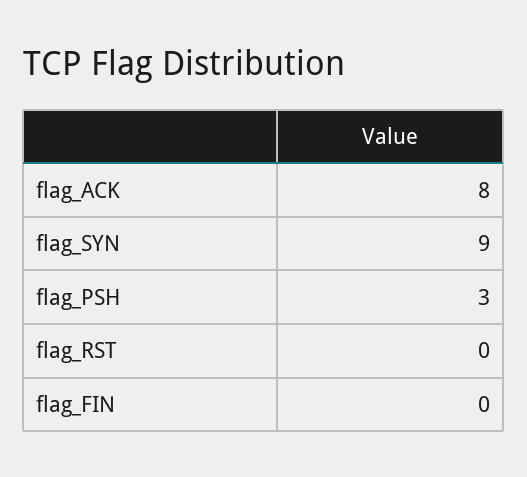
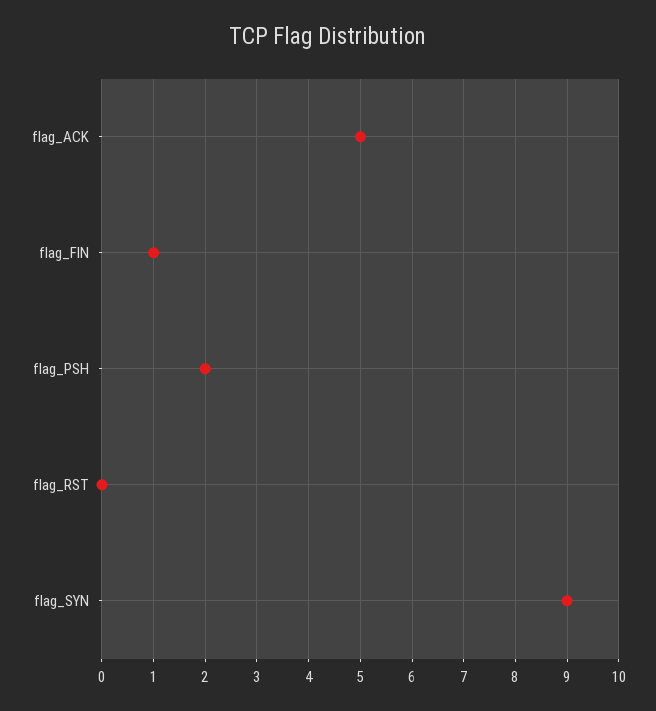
  {
-   "flag_ACK": 8,
+   "flag_ACK": 5,
    "flag_SYN": 9,
-   "flag_PSH": 3,
+   "flag_PSH": 2,
    "flag_RST": 0,
-   "flag_FIN": 0
+   "flag_FIN": 1
  }

